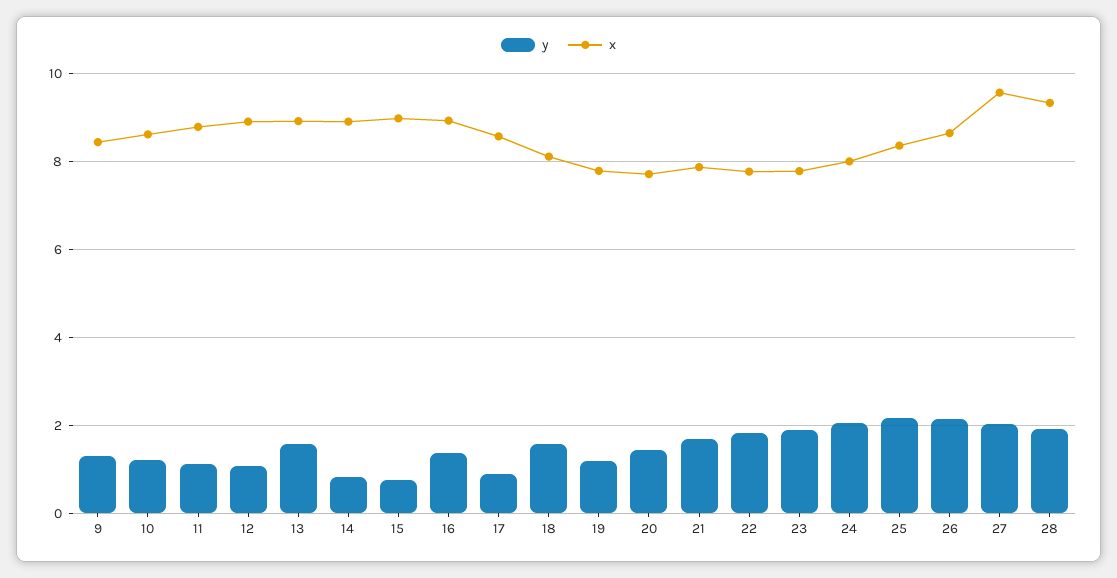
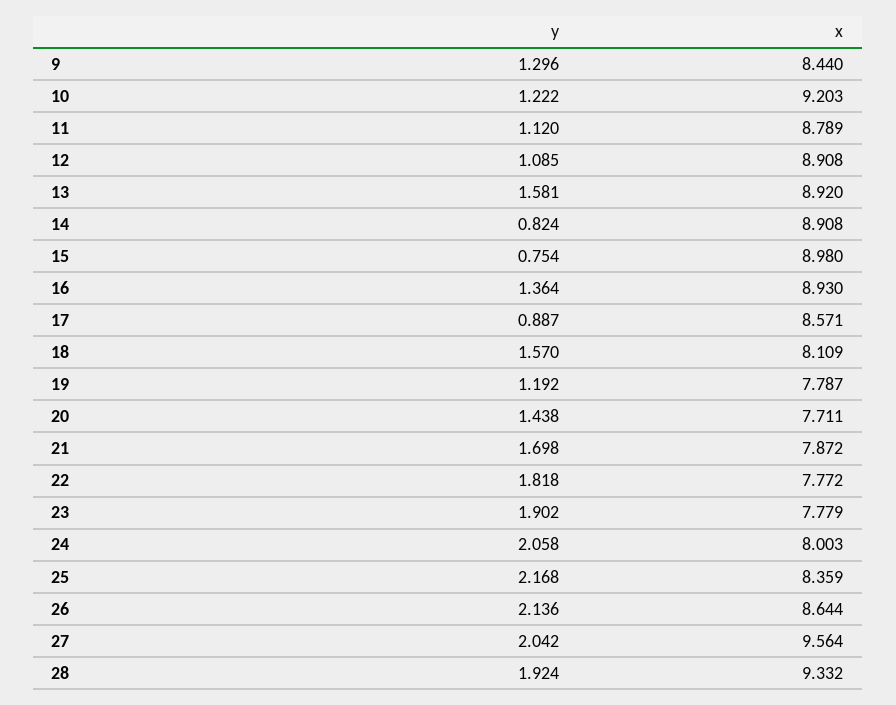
  {
    "y": {
      "9": 1.296,
      "10": 1.222,
      "11": 1.12,
      "12": 1.085,
      "13": 1.581,
      "14": 0.824,
      "15": 0.754,
      "16": 1.364,
      "17": 0.887,
      "18": 1.57,
      "19": 1.192,
      "20": 1.438,
      "21": 1.698,
      "22": 1.818,
      "23": 1.902,
      "24": 2.058,
      "25": 2.168,
      "26": 2.136,
      "27": 2.042,
      "28": 1.924
    },
    "x": {
      "9": 8.44,
-     "10": 8.6,
+     "10": 9.203,
      "11": 8.789,
      "12": 8.908,
      "13": 8.92,
      "14": 8.908,
      "15": 8.98,
      "16": 8.93,
      "17": 8.571,
      "18": 8.109,
      "19": 7.787,
      "20": 7.711,
      "21": 7.872,
      "22": 7.772,
      "23": 7.779,
      "24": 8.003,
      "25": 8.359,
      "26": 8.644,
      "27": 9.564,
      "28": 9.332
    }
  }

